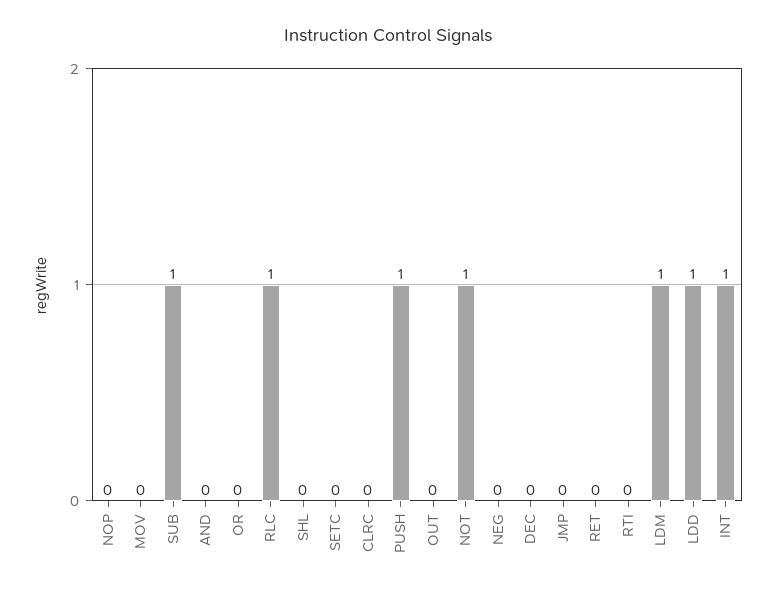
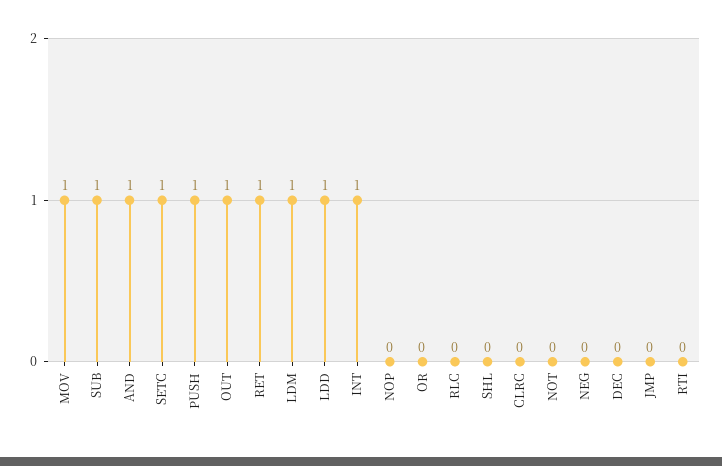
  {
    "NOP": 0,
-   "MOV": 0,
+   "MOV": 1,
    "SUB": 1,
-   "AND": 0,
+   "AND": 1,
    "OR": 0,
-   "RLC": 1,
+   "RLC": 0,
    "SHL": 0,
-   "SETC": 0,
+   "SETC": 1,
    "CLRC": 0,
    "PUSH": 1,
-   "OUT": 0,
+   "OUT": 1,
-   "NOT": 1,
+   "NOT": 0,
    "NEG": 0,
    "DEC": 0,
    "JMP": 0,
-   "RET": 0,
+   "RET": 1,
    "RTI": 0,
    "LDM": 1,
    "LDD": 1,
    "INT": 1
  }

